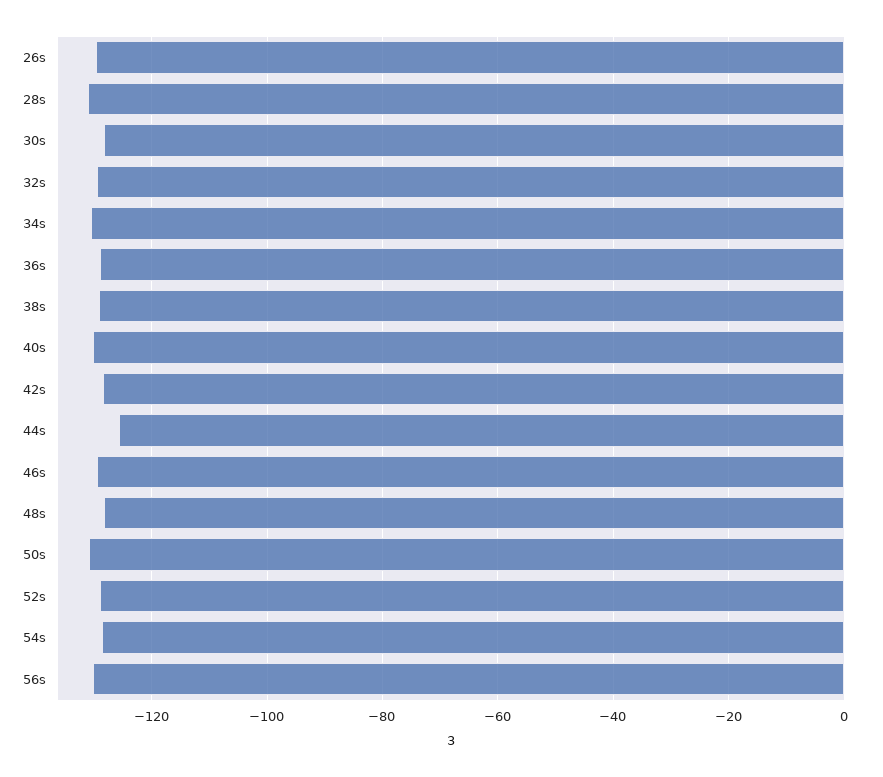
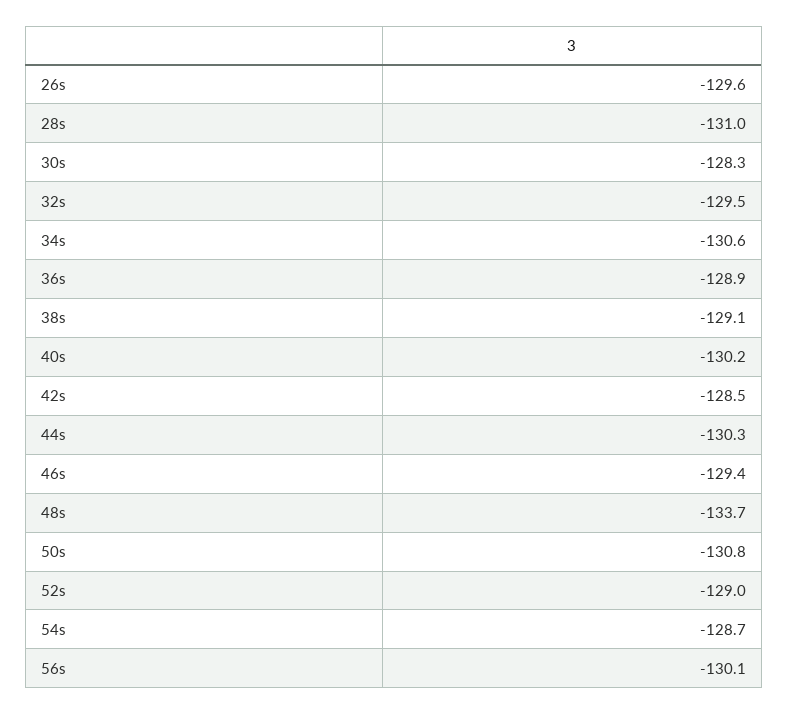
  {
    "26s": -129.6,
    "28s": -131,
    "30s": -128.3,
    "32s": -129.5,
    "34s": -130.6,
    "36s": -128.9,
    "38s": -129.1,
    "40s": -130.2,
    "42s": -128.5,
-   "44s": -126,
+   "44s": -130.3,
    "46s": -129.4,
-   "48s": -128,
+   "48s": -133.7,
    "50s": -130.8,
    "52s": -129,
    "54s": -128.7,
    "56s": -130.1
  }

